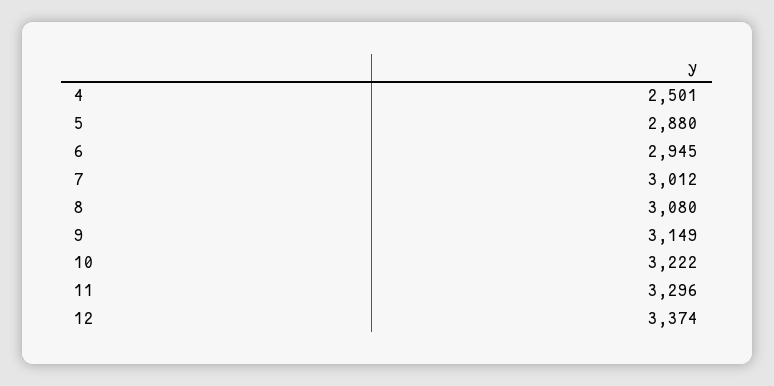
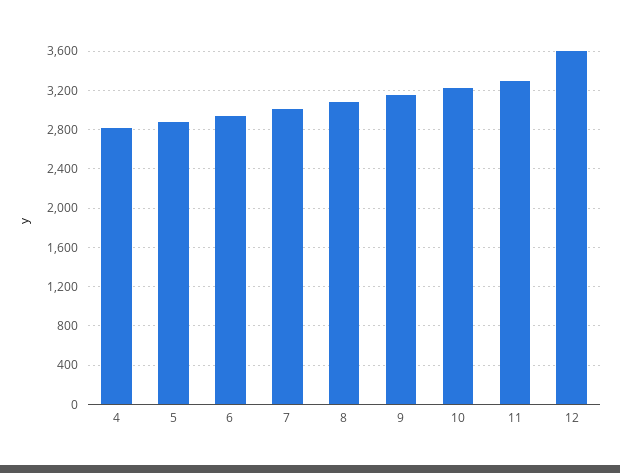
  {
-   "4": 2501,
+   "4": 2800,
    "5": 2880,
    "6": 2945,
    "7": 3012,
    "8": 3080,
    "9": 3149,
    "10": 3222,
    "11": 3296,
-   "12": 3374
+   "12": 3600
  }

